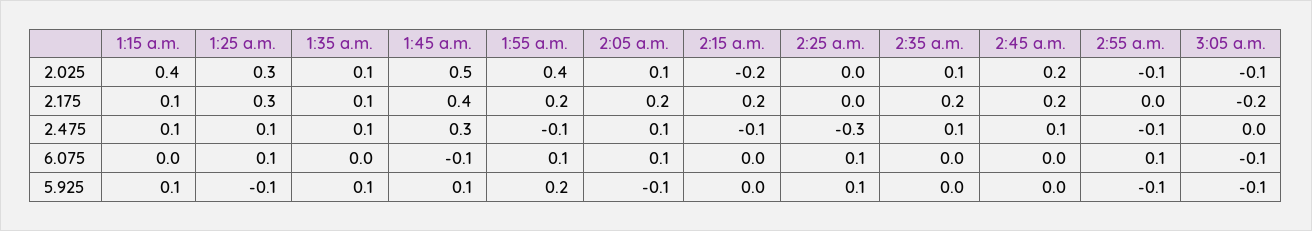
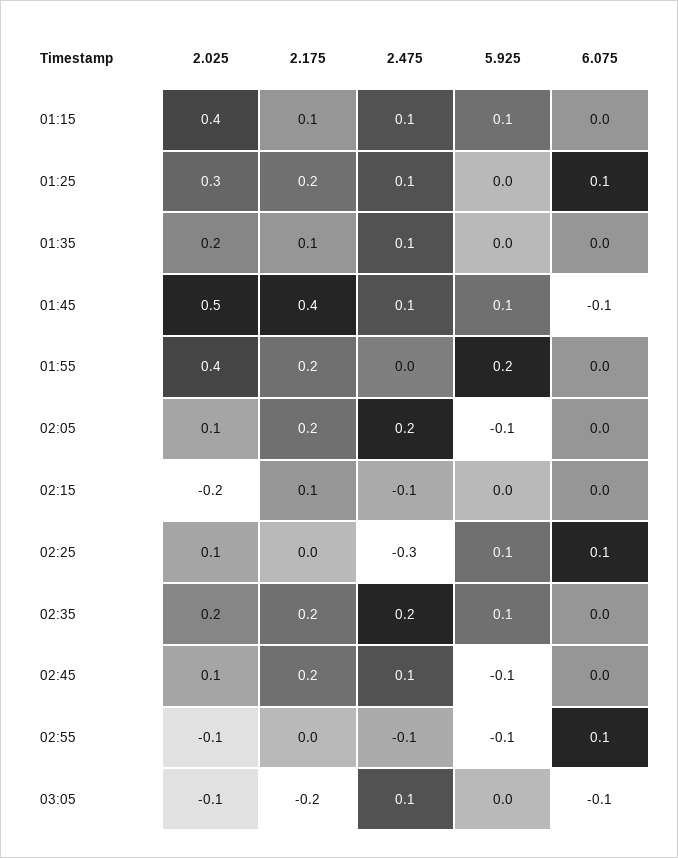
  {
    "1:15 a.m.": {
      "2.025": 0.4,
      "2.175": 0.1,
      "2.475": 0.1,
      "6.075": 0,
      "5.925": 0.1
    },
    "1:25 a.m.": {
      "2.025": 0.3,
-     "2.175": 0.3,
+     "2.175": 0.2,
      "2.475": 0.1,
      "6.075": 0.1,
-     "5.925": -0.1
+     "5.925": 0
    },
    "1:35 a.m.": {
-     "2.025": 0.1,
+     "2.025": 0.2,
      "2.175": 0.1,
      "2.475": 0.1,
      "6.075": 0,
-     "5.925": 0.1
+     "5.925": 0
    },
    "1:45 a.m.": {
      "2.025": 0.5,
      "2.175": 0.4,
-     "2.475": 0.3,
+     "2.475": 0.1,
      "6.075": -0.1,
      "5.925": 0.1
    },
    "1:55 a.m.": {
      "2.025": 0.4,
      "2.175": 0.2,
-     "2.475": -0.1,
+     "2.475": 0,
-     "6.075": 0.1,
+     "6.075": 0,
      "5.925": 0.2
    },
    "2:05 a.m.": {
      "2.025": 0.1,
      "2.175": 0.2,
-     "2.475": 0.1,
+     "2.475": 0.2,
-     "6.075": 0.1,
+     "6.075": 0,
      "5.925": -0.1
    },
    "2:15 a.m.": {
      "2.025": -0.2,
-     "2.175": 0.2,
+     "2.175": 0.1,
      "2.475": -0.1,
      "6.075": 0,
      "5.925": 0
    },
    "2:25 a.m.": {
-     "2.025": 0,
+     "2.025": 0.1,
      "2.175": 0,
      "2.475": -0.3,
      "6.075": 0.1,
      "5.925": 0.1
    },
    "2:35 a.m.": {
-     "2.025": 0.1,
+     "2.025": 0.2,
      "2.175": 0.2,
-     "2.475": 0.1,
+     "2.475": 0.2,
      "6.075": 0,
-     "5.925": 0
+     "5.925": 0.1
    },
    "2:45 a.m.": {
-     "2.025": 0.2,
+     "2.025": 0.1,
      "2.175": 0.2,
      "2.475": 0.1,
      "6.075": 0,
-     "5.925": 0
+     "5.925": -0.1
    },
    "2:55 a.m.": {
      "2.025": -0.1,
      "2.175": 0,
      "2.475": -0.1,
      "6.075": 0.1,
      "5.925": -0.1
    },
    "3:05 a.m.": {
      "2.025": -0.1,
      "2.175": -0.2,
-     "2.475": 0,
+     "2.475": 0.1,
      "6.075": -0.1,
-     "5.925": -0.1
+     "5.925": 0
    }
  }

